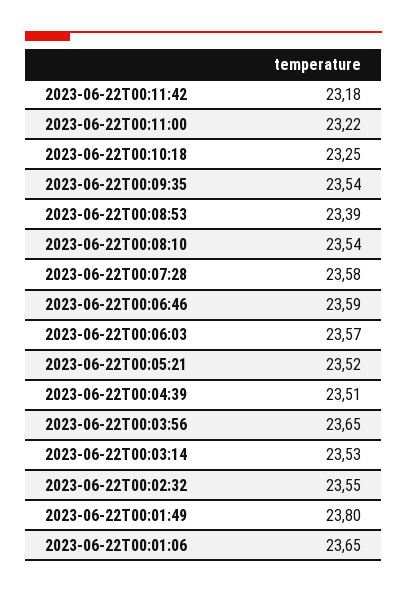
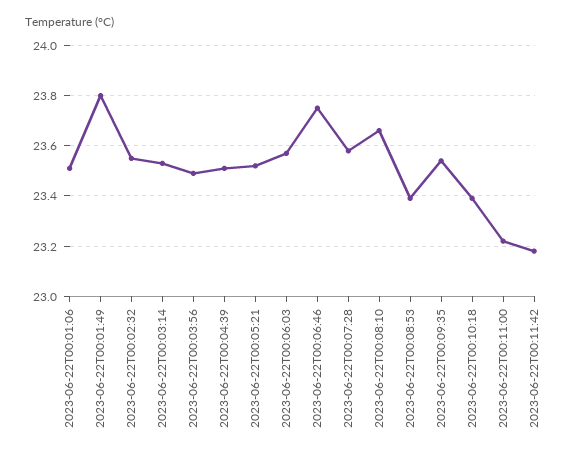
  {
    "2023-06-22T00:11:42": 23.18,
    "2023-06-22T00:11:00": 23.22,
-   "2023-06-22T00:10:18": 23.25,
+   "2023-06-22T00:10:18": 23.4,
    "2023-06-22T00:09:35": 23.54,
    "2023-06-22T00:08:53": 23.39,
-   "2023-06-22T00:08:10": 23.54,
+   "2023-06-22T00:08:10": 23.65,
    "2023-06-22T00:07:28": 23.58,
-   "2023-06-22T00:06:46": 23.59,
+   "2023-06-22T00:06:46": 23.75,
    "2023-06-22T00:06:03": 23.57,
    "2023-06-22T00:05:21": 23.52,
    "2023-06-22T00:04:39": 23.51,
-   "2023-06-22T00:03:56": 23.65,
+   "2023-06-22T00:03:56": 23.5,
    "2023-06-22T00:03:14": 23.53,
    "2023-06-22T00:02:32": 23.55,
    "2023-06-22T00:01:49": 23.8,
-   "2023-06-22T00:01:06": 23.65
+   "2023-06-22T00:01:06": 23.5
  }

